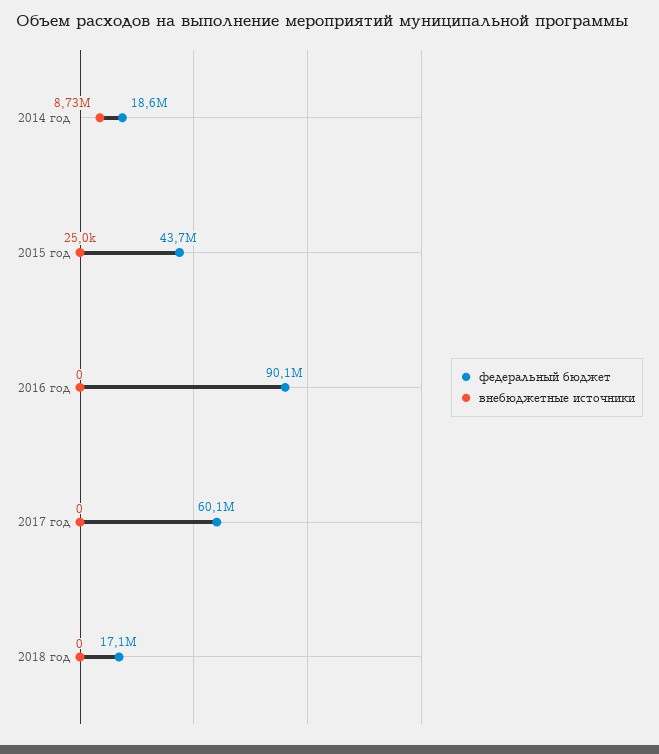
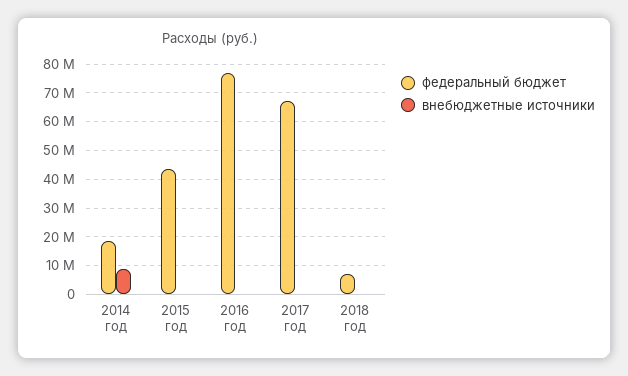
  {
    "федеральный бюджет": {
      "2014 год": 18600000,
      "2015 год": 43700000,
-     "2016 год": 90100000,
+     "2016 год": 77500000,
-     "2017 год": 60100000,
+     "2017 год": 67500000,
-     "2018 год": 17100000
+     "2018 год": 7500000
    },
    "внебюджетные источники": {
      "2014 год": 8730000,
      "2015 год": 25000,
      "2016 год": 0,
      "2017 год": 0,
      "2018 год": 0
    }
  }

